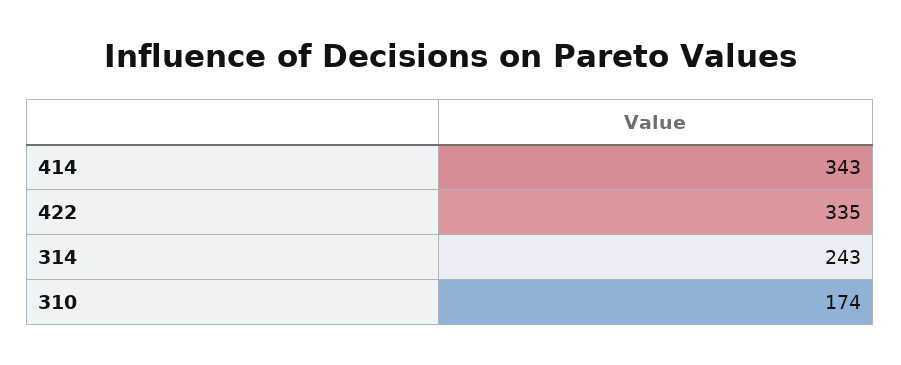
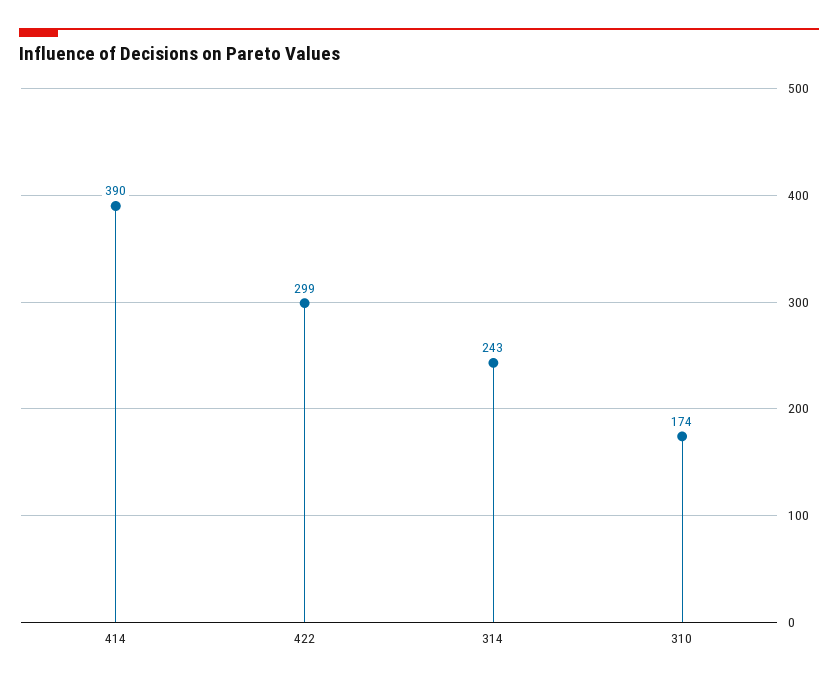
  {
-   "414": 343,
+   "414": 390,
-   "422": 335,
+   "422": 299,
    "314": 243,
    "310": 174
  }

